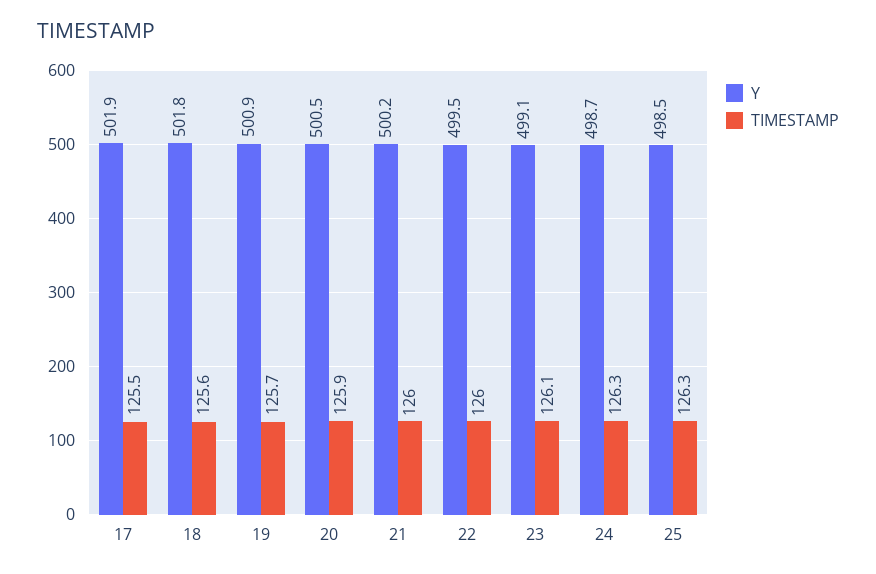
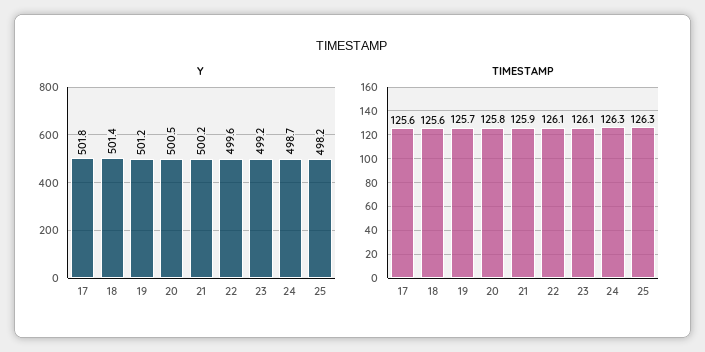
  {
    "Y": {
-     "17": 501.9,
+     "17": 501.8,
-     "18": 501.8,
+     "18": 501.4,
-     "19": 500.9,
+     "19": 501.2,
      "20": 500.5,
      "21": 500.2,
-     "22": 499.5,
+     "22": 499.6,
-     "23": 499.1,
+     "23": 499.2,
      "24": 498.7,
-     "25": 498.5
+     "25": 498.2
    },
    "TIMESTAMP": {
-     "17": 125.5,
+     "17": 125.6,
      "18": 125.6,
      "19": 125.7,
-     "20": 125.9,
+     "20": 125.8,
-     "21": 126,
+     "21": 125.9,
-     "22": 126,
+     "22": 126.1,
      "23": 126.1,
      "24": 126.3,
      "25": 126.3
    }
  }

